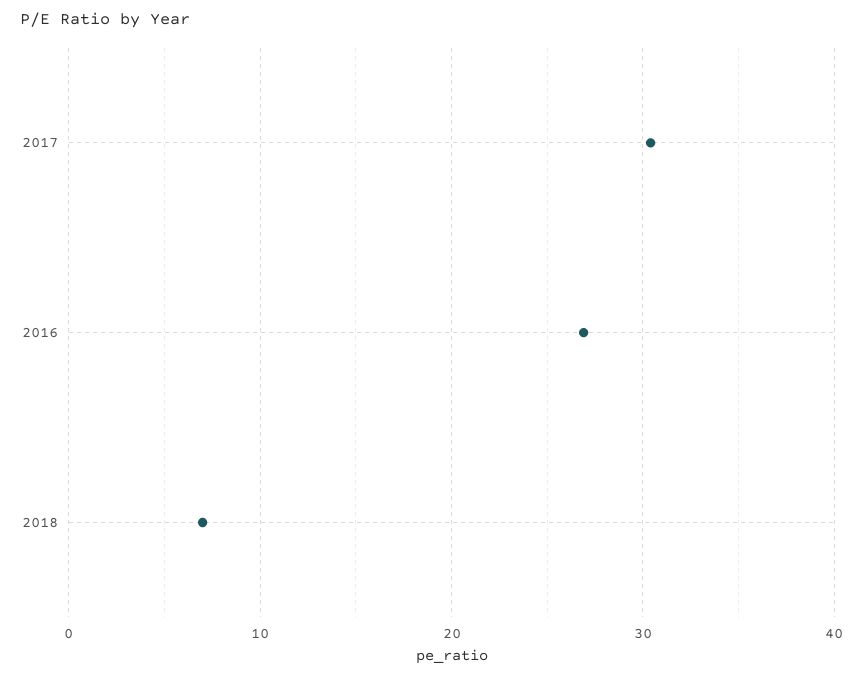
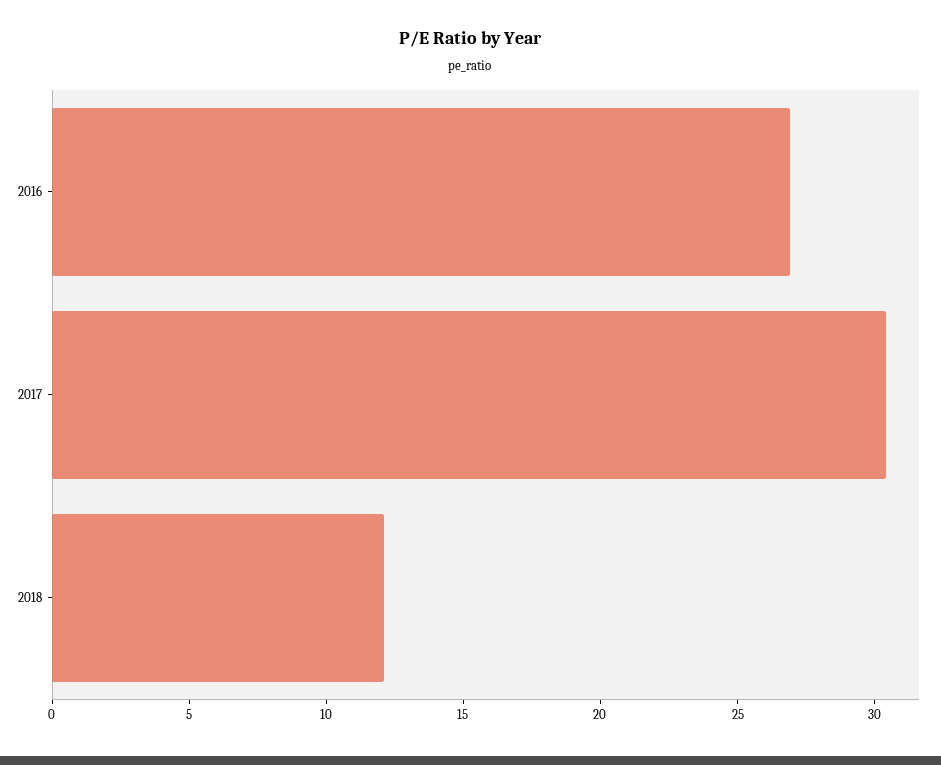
  {
    "2017": 30,
    "2016": 27,
-   "2018": 7
+   "2018": 12
  }

